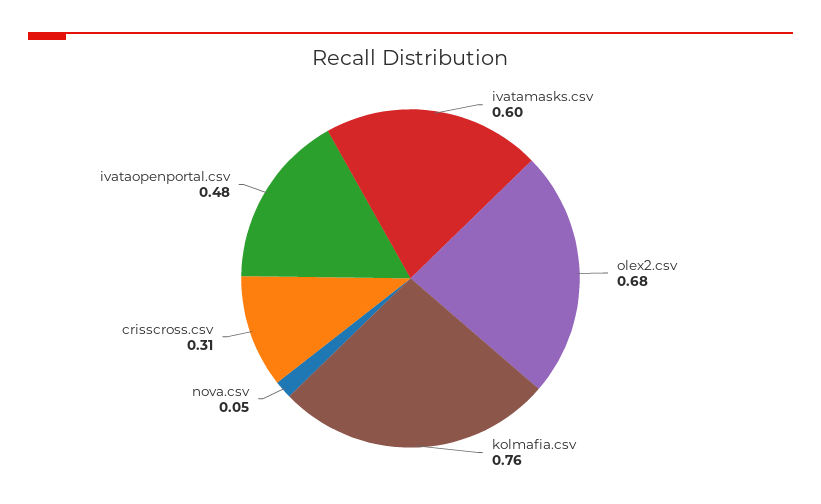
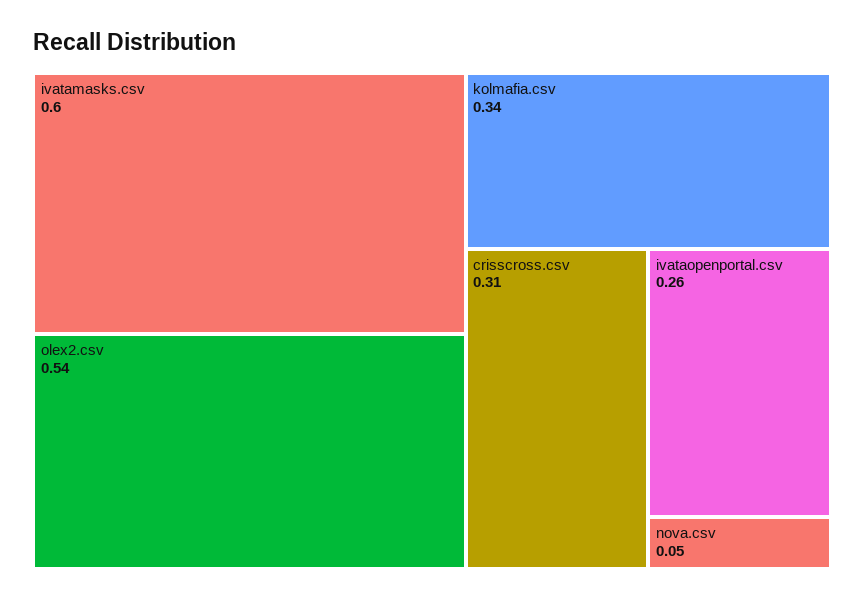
  {
    "ivatamasks.csv": 0.6,
-   "olex2.csv": 0.68,
+   "olex2.csv": 0.54,
-   "kolmafia.csv": 0.76,
+   "kolmafia.csv": 0.34,
    "nova.csv": 0.05,
    "crisscross.csv": 0.31,
-   "ivataopenportal.csv": 0.48
+   "ivataopenportal.csv": 0.26
  }

